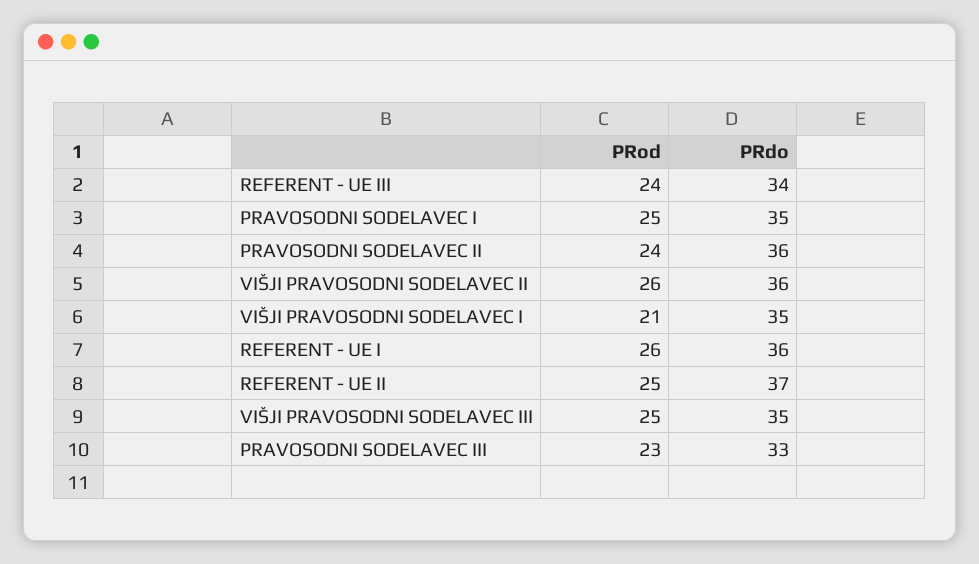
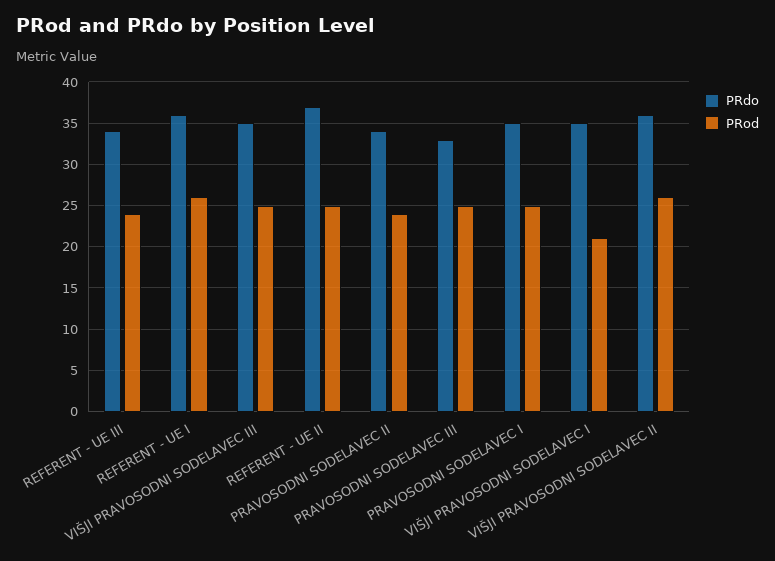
  {
    "PRod": {
      "REFERENT - UE III": 24,
      "PRAVOSODNI SODELAVEC I": 25,
      "PRAVOSODNI SODELAVEC II": 24,
      "VIŠJI PRAVOSODNI SODELAVEC II": 26,
      "VIŠJI PRAVOSODNI SODELAVEC I": 21,
      "REFERENT - UE I": 26,
      "REFERENT - UE II": 25,
      "VIŠJI PRAVOSODNI SODELAVEC III": 25,
-     "PRAVOSODNI SODELAVEC III": 23
+     "PRAVOSODNI SODELAVEC III": 25
    },
    "PRdo": {
      "REFERENT - UE III": 34,
      "PRAVOSODNI SODELAVEC I": 35,
-     "PRAVOSODNI SODELAVEC II": 36,
+     "PRAVOSODNI SODELAVEC II": 34,
      "VIŠJI PRAVOSODNI SODELAVEC II": 36,
      "VIŠJI PRAVOSODNI SODELAVEC I": 35,
      "REFERENT - UE I": 36,
      "REFERENT - UE II": 37,
      "VIŠJI PRAVOSODNI SODELAVEC III": 35,
      "PRAVOSODNI SODELAVEC III": 33
    }
  }

